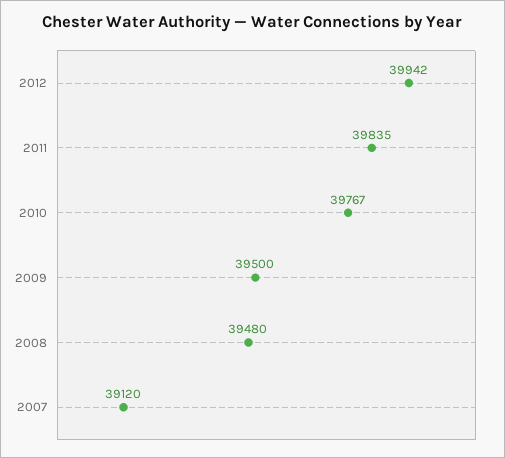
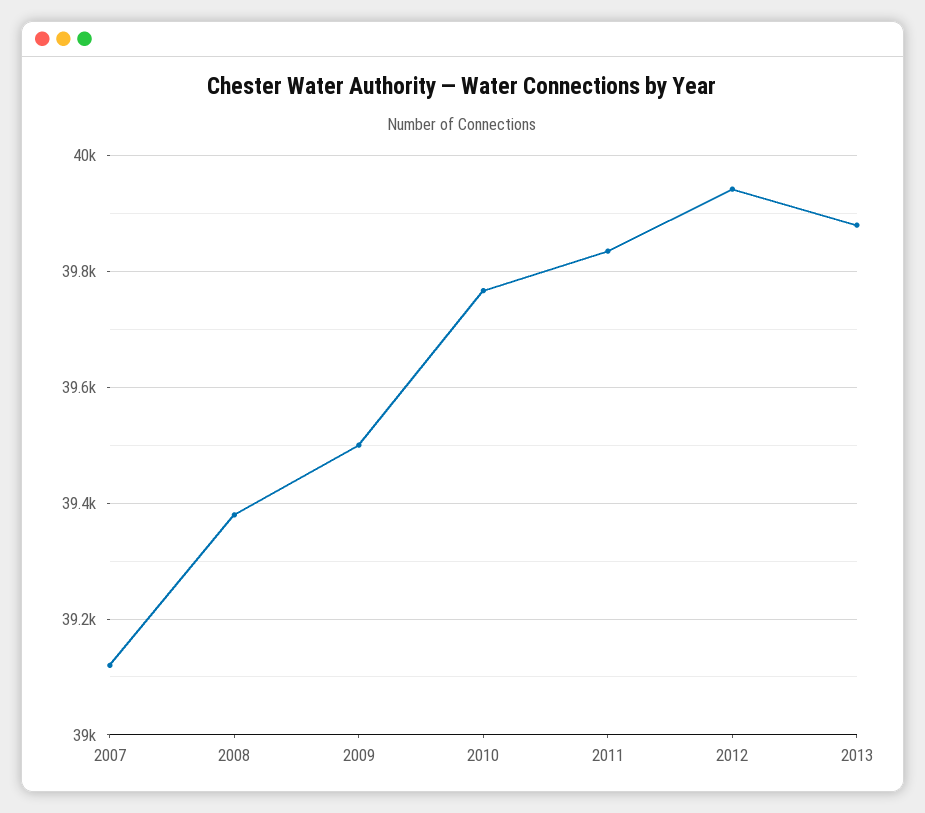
  {
    "2012": 39942,
    "2011": 39835,
    "2010": 39767,
    "2009": 39500,
-   "2008": 39480,
+   "2008": 39380,
-   "2007": 39120
+   "2007": 39120,
+   "2013": 39880
  }

